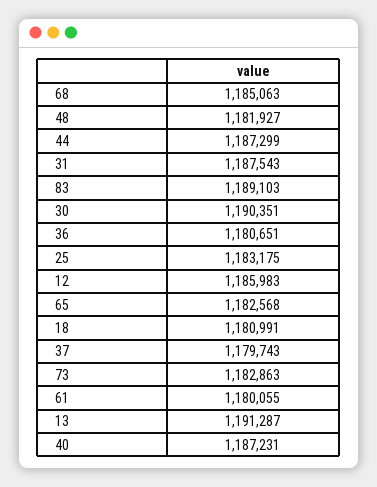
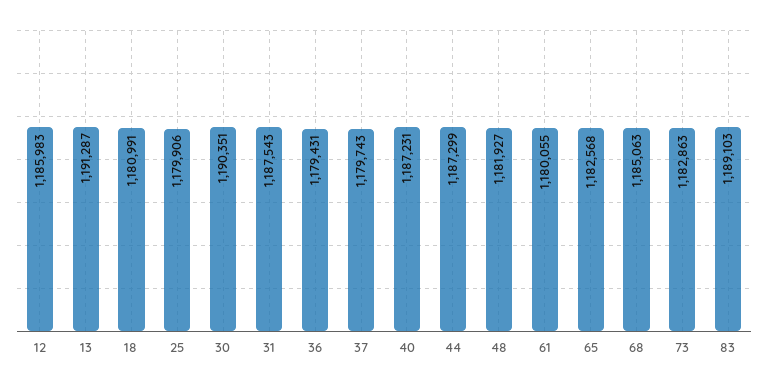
  {
    "68": 1185063,
    "48": 1181927,
    "44": 1187299,
    "31": 1187543,
    "83": 1189103,
    "30": 1190351,
-   "36": 1180651,
+   "36": 1179431,
-   "25": 1183175,
+   "25": 1179906,
    "12": 1185983,
    "65": 1182568,
    "18": 1180991,
    "37": 1179743,
    "73": 1182863,
    "61": 1180055,
    "13": 1191287,
    "40": 1187231
  }

